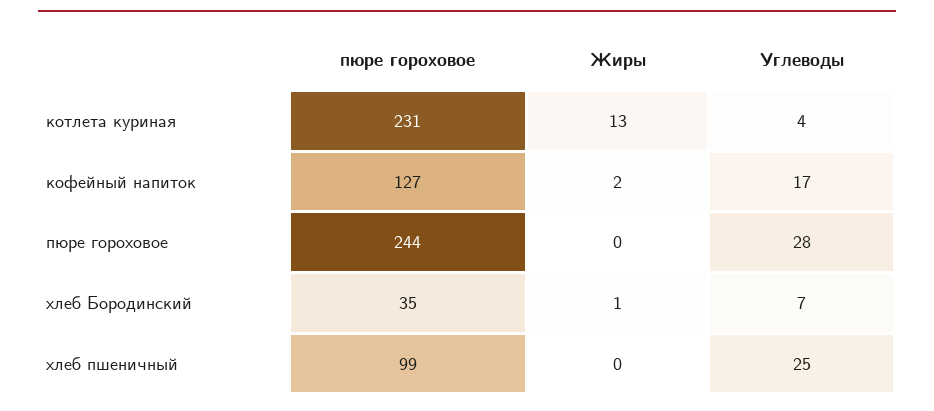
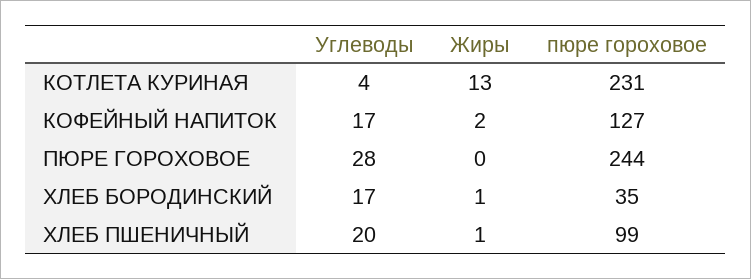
  {
    "пюре гороховое": {
      "котлета куриная": 231,
      "кофейный напиток": 127,
      "пюре гороховое": 244,
      "хлеб Бородинский": 35,
      "хлеб пшеничный": 99
    },
    "Жиры": {
      "котлета куриная": 13,
      "кофейный напиток": 2,
      "пюре гороховое": 0,
      "хлеб Бородинский": 1,
-     "хлеб пшеничный": 0
+     "хлеб пшеничный": 1
    },
    "Углеводы": {
      "котлета куриная": 4,
      "кофейный напиток": 17,
      "пюре гороховое": 28,
-     "хлеб Бородинский": 7,
+     "хлеб Бородинский": 17,
-     "хлеб пшеничный": 25
+     "хлеб пшеничный": 20
    }
  }

